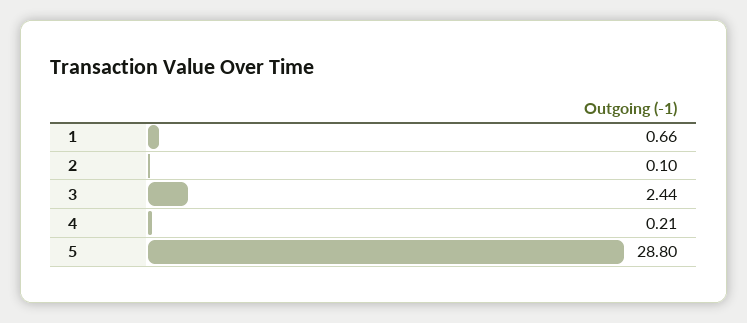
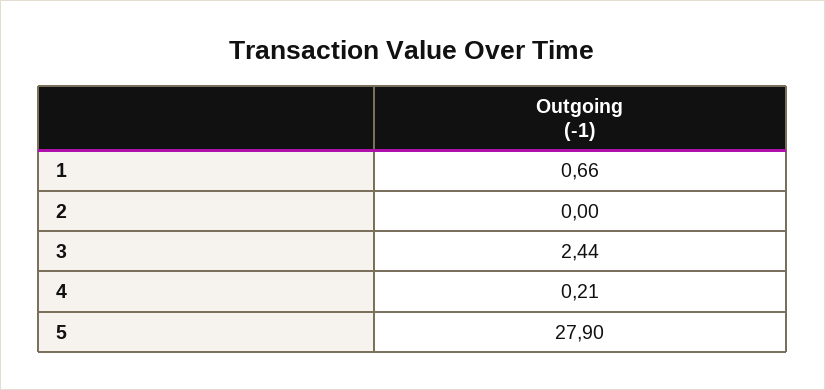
  {
    "1": 0.66,
-   "2": 0.1,
+   "2": 0,
    "3": 2.44,
    "4": 0.21,
-   "5": 28.8
+   "5": 27.9
  }

